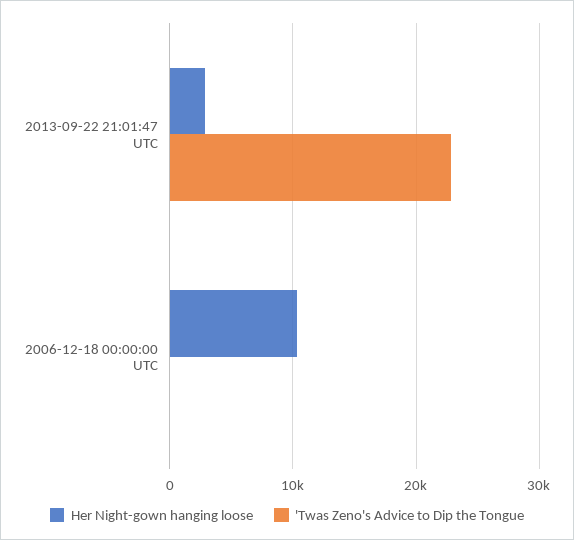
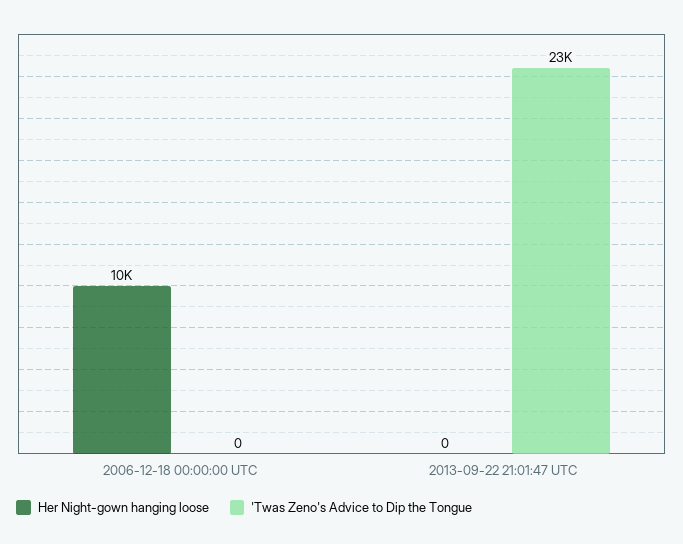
  {
    "Her Night-gown hanging loose": {
-     "2013-09-22 21:01:47 UTC": 3000,
+     "2013-09-22 21:01:47 UTC": 0,
      "2006-12-18 00:00:00 UTC": 10000
    },
    "'Twas Zeno's Advice to Dip the Tongue": {
      "2013-09-22 21:01:47 UTC": 23000,
      "2006-12-18 00:00:00 UTC": 0
    }
  }

